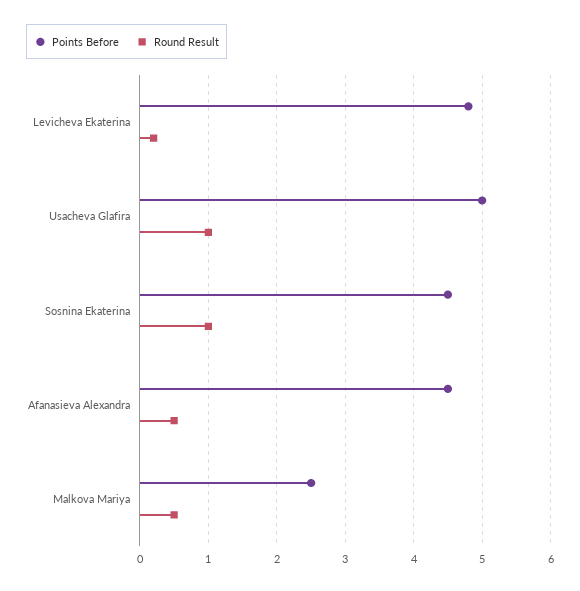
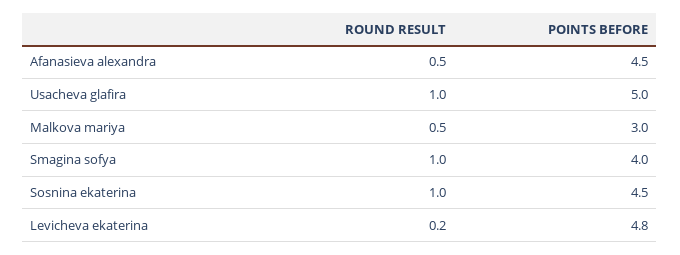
  {
    "Points Before": {
      "Levicheva Ekaterina": 4.8,
      "Usacheva Glafira": 5,
      "Sosnina Ekaterina": 4.5,
      "Afanasieva Alexandra": 4.5,
-     "Malkova Mariya": 2.5
+     "Malkova Mariya": 3,
+     "Smagina sofya": 4
    },
    "Round Result": {
      "Levicheva Ekaterina": 0.2,
      "Usacheva Glafira": 1,
      "Sosnina Ekaterina": 1,
      "Afanasieva Alexandra": 0.5,
-     "Malkova Mariya": 0.5
+     "Malkova Mariya": 0.5,
+     "Smagina sofya": 1
    }
  }

